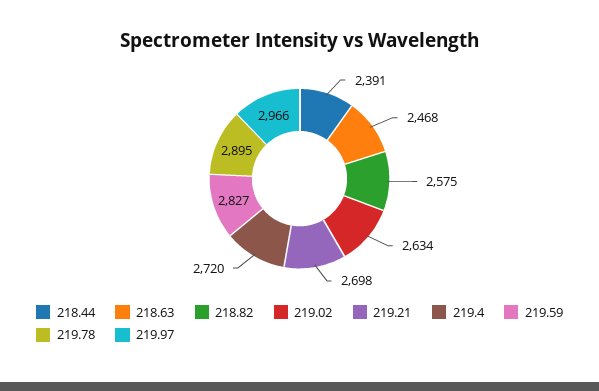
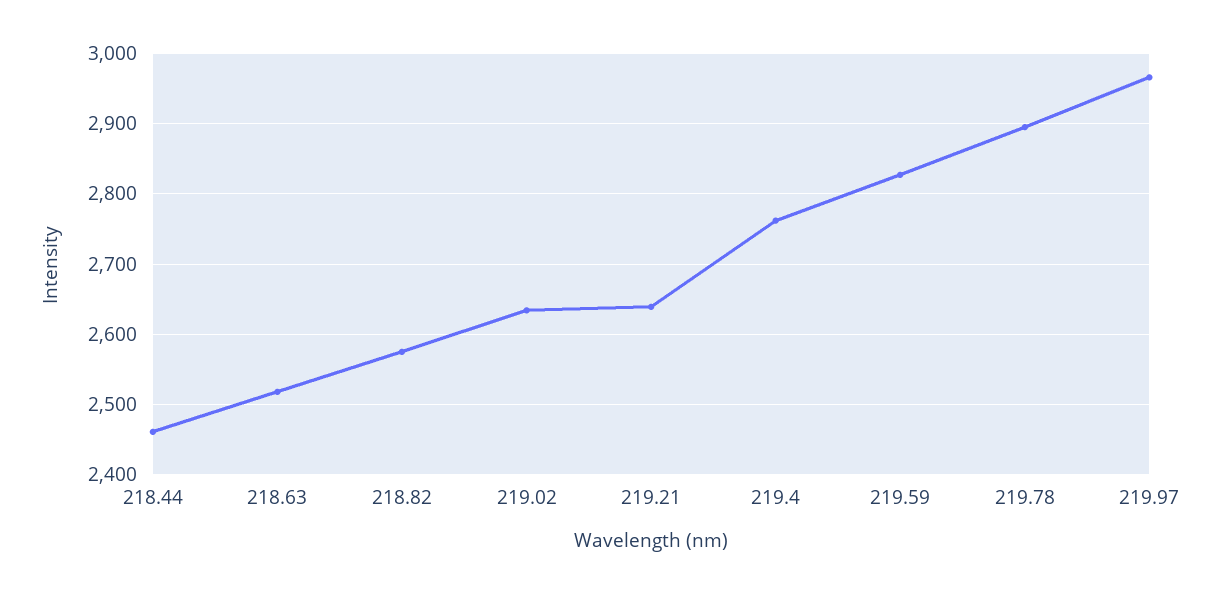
  {
-   "218.44": 2391,
+   "218.44": 2460,
-   "218.63": 2468,
+   "218.63": 2520,
    "218.82": 2575,
    "219.02": 2634,
-   "219.21": 2698,
+   "219.21": 2640,
-   "219.4": 2720,
+   "219.4": 2760,
    "219.59": 2827,
    "219.78": 2895,
    "219.97": 2966
  }

